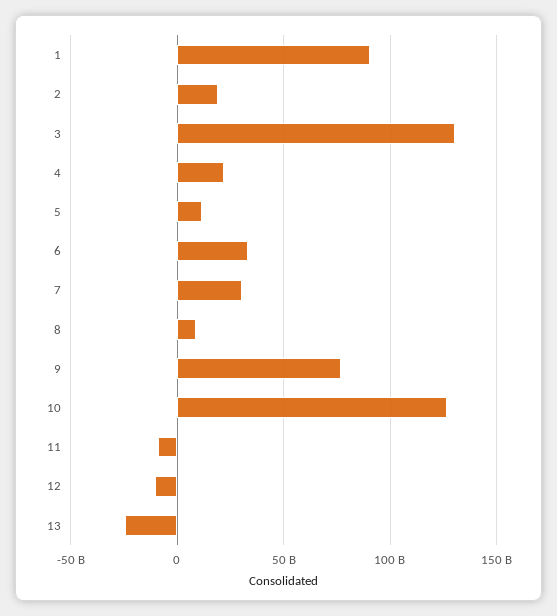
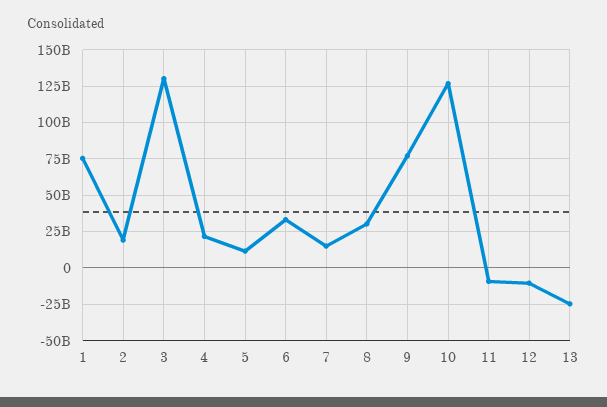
  {
-   "1": 90000000000,
+   "1": 75000000000,
    "2": 20000000000,
    "3": 130000000000,
    "4": 20000000000,
    "5": 10000000000,
    "6": 35000000000,
-   "7": 30000000000,
+   "7": 15000000000,
-   "8": 10000000000,
+   "8": 30000000000,
    "9": 75000000000,
    "10": 125000000000,
    "11": -10000000000,
    "12": -10000000000,
    "13": -25000000000
  }

